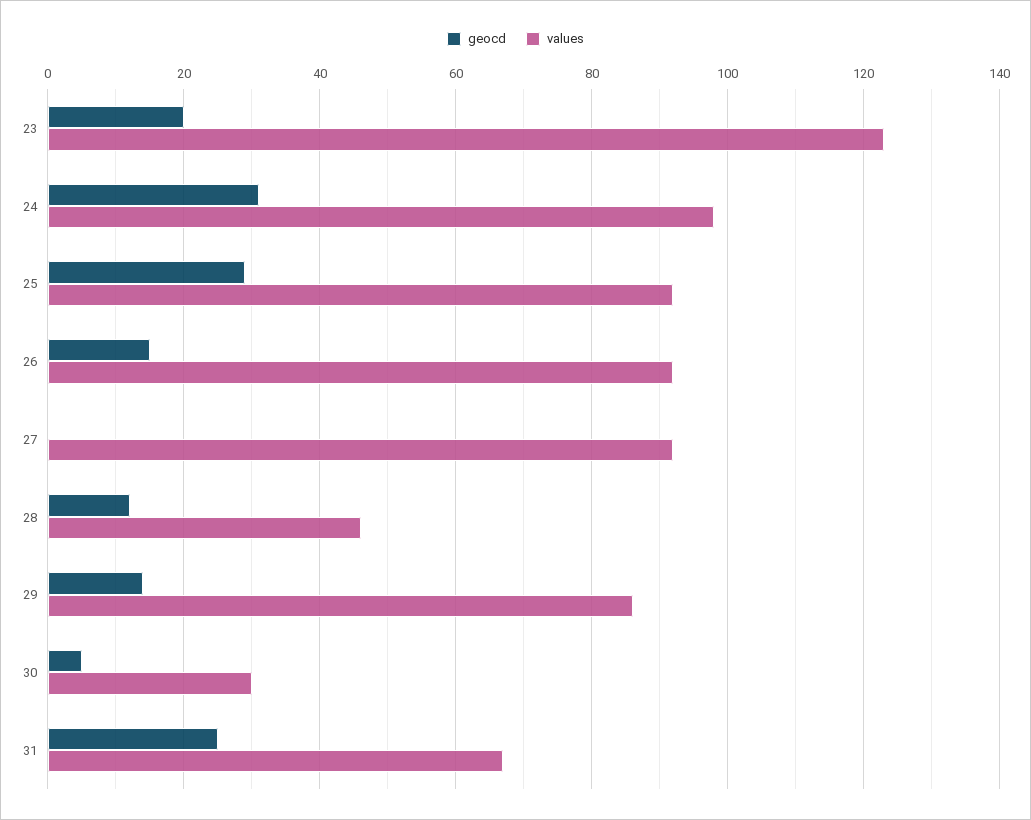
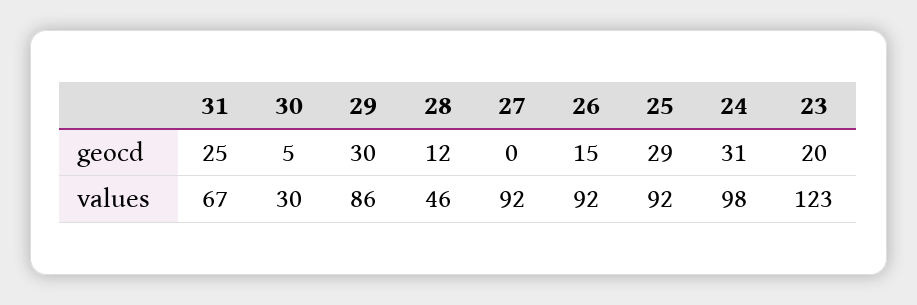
  {
    "geocd": {
      "23": 20,
      "24": 31,
      "25": 29,
      "26": 15,
      "27": 0,
      "28": 12,
-     "29": 15,
+     "29": 30,
      "30": 5,
      "31": 25
    },
    "values": {
      "23": 123,
      "24": 98,
      "25": 92,
      "26": 92,
      "27": 92,
      "28": 46,
      "29": 86,
      "30": 30,
      "31": 67
    }
  }

